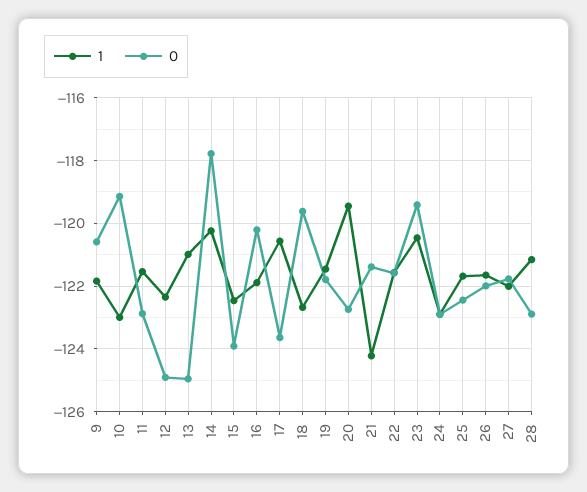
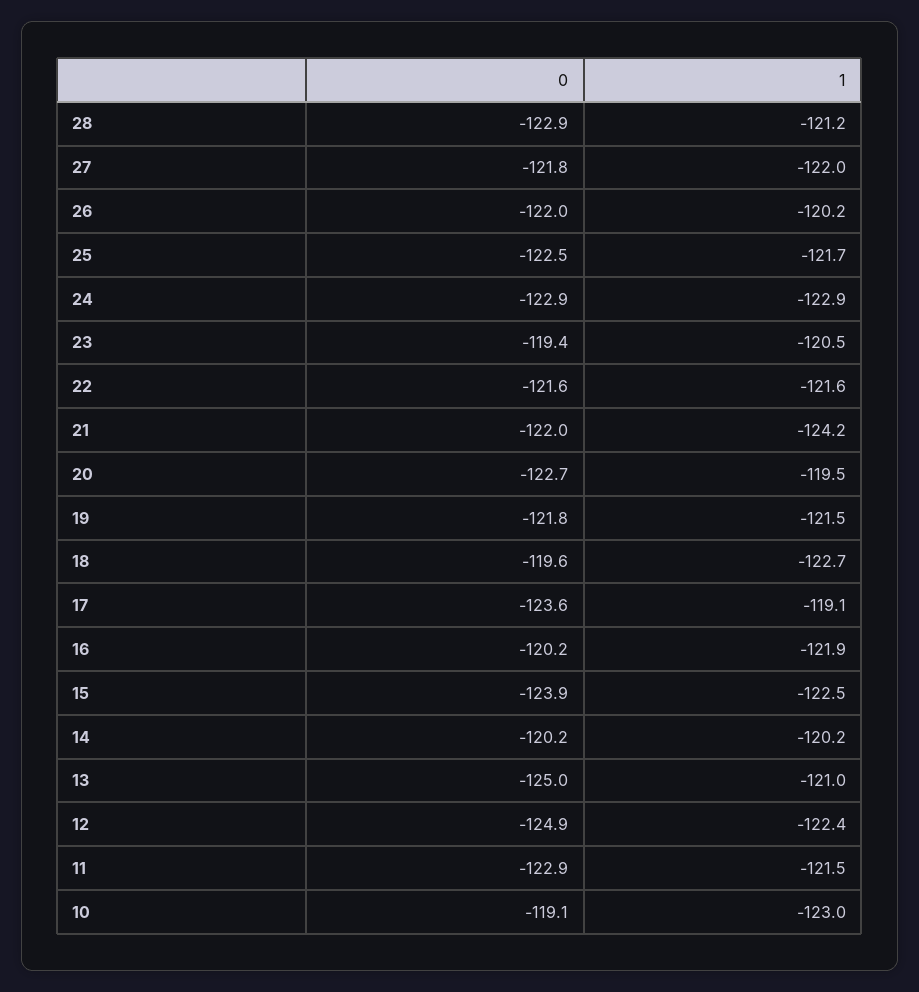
  {
    "1": {
-     "9": -121.8,
      "10": -123,
      "11": -121.5,
      "12": -122.4,
      "13": -121,
      "14": -120.2,
      "15": -122.5,
      "16": -121.9,
-     "17": -120.6,
+     "17": -119.1,
      "18": -122.7,
      "19": -121.5,
      "20": -119.5,
      "21": -124.2,
      "22": -121.6,
      "23": -120.5,
      "24": -122.9,
      "25": -121.7,
-     "26": -121.6,
+     "26": -120.2,
      "27": -122,
      "28": -121.2
    },
    "0": {
-     "9": -120.6,
      "10": -119.1,
      "11": -122.9,
      "12": -124.9,
      "13": -125,
-     "14": -117.8,
+     "14": -120.2,
      "15": -123.9,
      "16": -120.2,
      "17": -123.6,
      "18": -119.6,
      "19": -121.8,
      "20": -122.7,
-     "21": -121.4,
+     "21": -122,
      "22": -121.6,
      "23": -119.4,
      "24": -122.9,
      "25": -122.5,
      "26": -122,
      "27": -121.8,
      "28": -122.9
    }
  }

